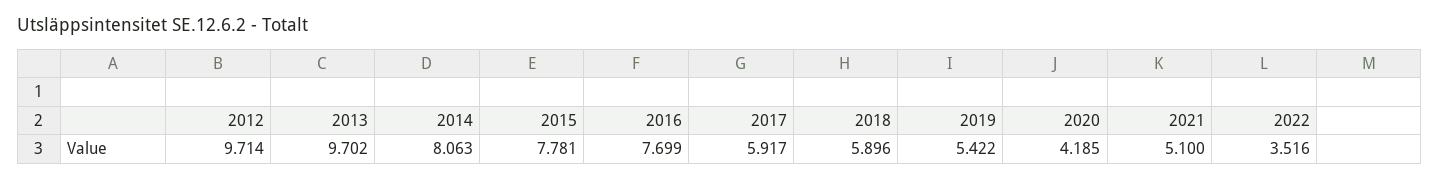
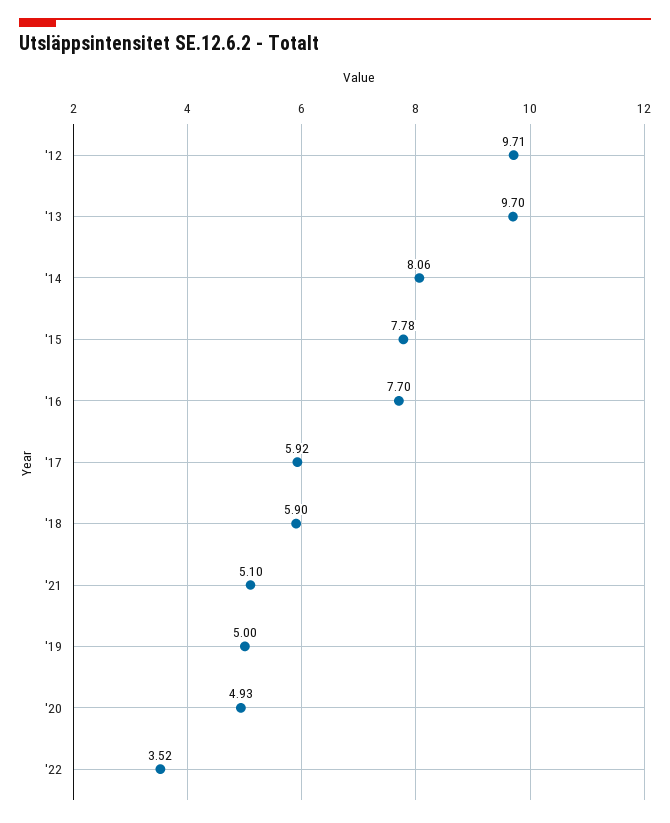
  {
    "2012": 9.714,
    "2013": 9.702,
    "2014": 8.063,
    "2015": 7.781,
    "2016": 7.699,
    "2017": 5.917,
    "2018": 5.896,
-   "2019": 5.422,
+   "2019": 5,
-   "2020": 4.185,
+   "2020": 4.93,
    "2021": 5.1,
    "2022": 3.516
  }

